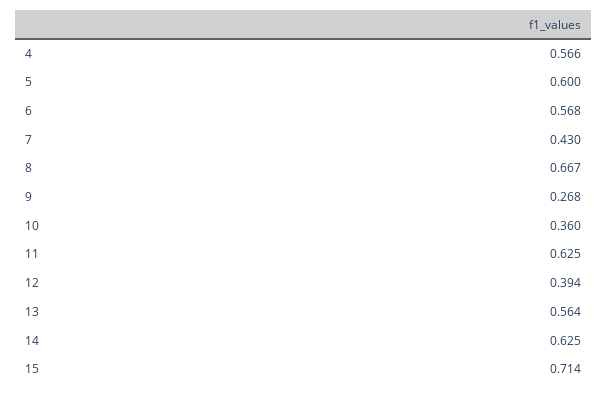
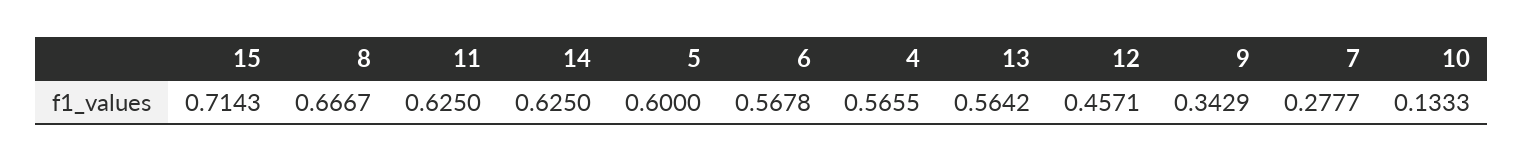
  {
    "4": 0.5655,
    "5": 0.6,
    "6": 0.5678,
-   "7": 0.43,
+   "7": 0.2777,
    "8": 0.6667,
-   "9": 0.268,
+   "9": 0.3429,
-   "10": 0.36,
+   "10": 0.1333,
    "11": 0.625,
-   "12": 0.394,
+   "12": 0.4571,
    "13": 0.5642,
    "14": 0.625,
    "15": 0.7143
  }

